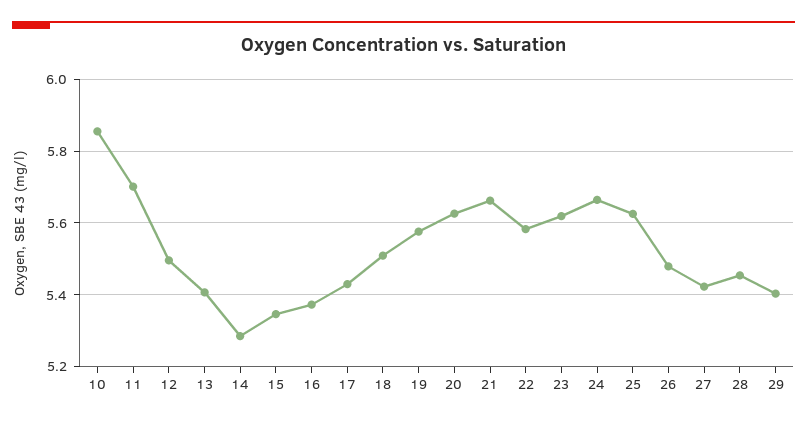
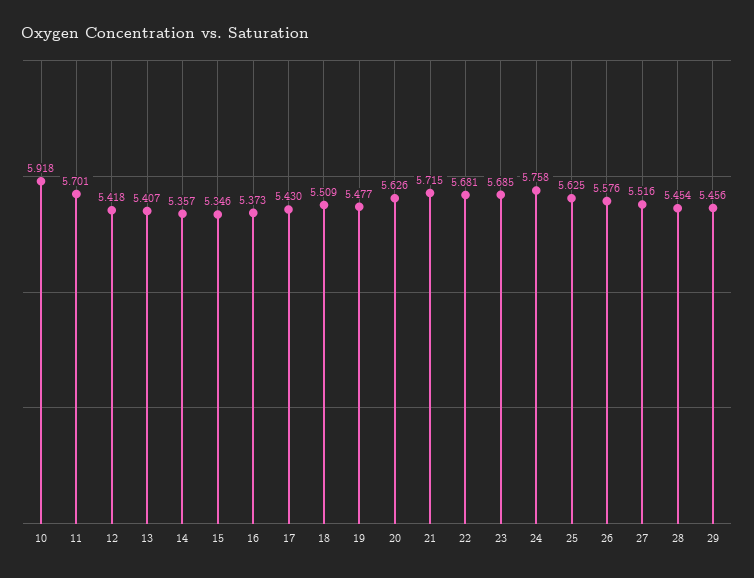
  {
-   "10": 5.86,
+   "10": 5.918,
    "11": 5.701,
-   "12": 5.5,
+   "12": 5.418,
    "13": 5.407,
-   "14": 5.28,
+   "14": 5.357,
    "15": 5.346,
    "16": 5.373,
    "17": 5.43,
    "18": 5.509,
-   "19": 5.58,
+   "19": 5.477,
    "20": 5.626,
-   "21": 5.66,
+   "21": 5.715,
-   "22": 5.58,
+   "22": 5.681,
-   "23": 5.62,
+   "23": 5.685,
-   "24": 5.66,
+   "24": 5.758,
    "25": 5.625,
-   "26": 5.48,
+   "26": 5.576,
-   "27": 5.42,
+   "27": 5.516,
    "28": 5.454,
-   "29": 5.4
+   "29": 5.456
  }

